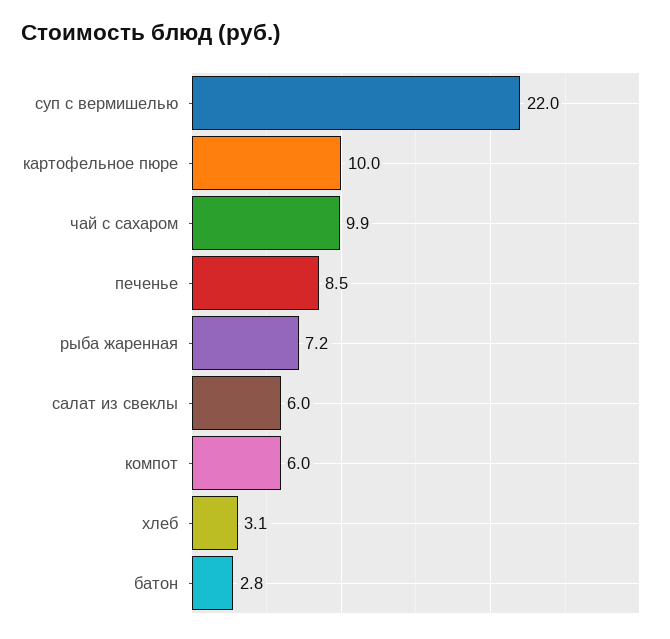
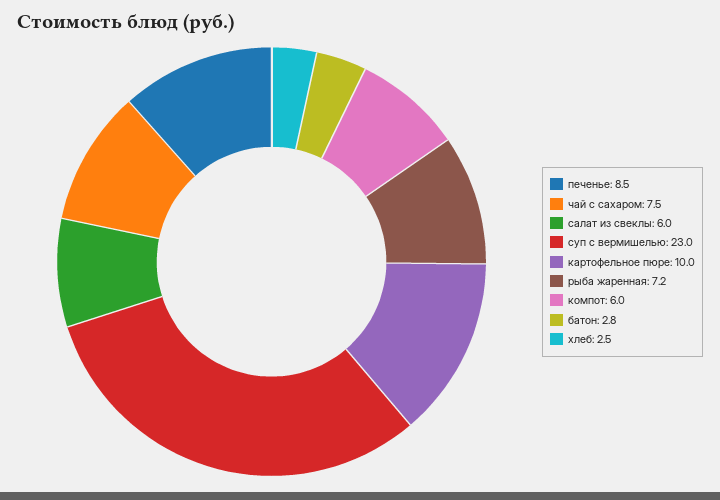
  {
-   "суп с вермишелью": 22,
+   "суп с вермишелью": 23,
    "картофельное пюре": 10,
-   "чай с сахаром": 9.9,
+   "чай с сахаром": 7.5,
    "печенье": 8.5,
    "рыба жаренная": 7.2,
    "салат из свеклы": 6,
    "компот": 6,
-   "хлеб": 3.1,
+   "хлеб": 2.5,
    "батон": 2.8
  }

